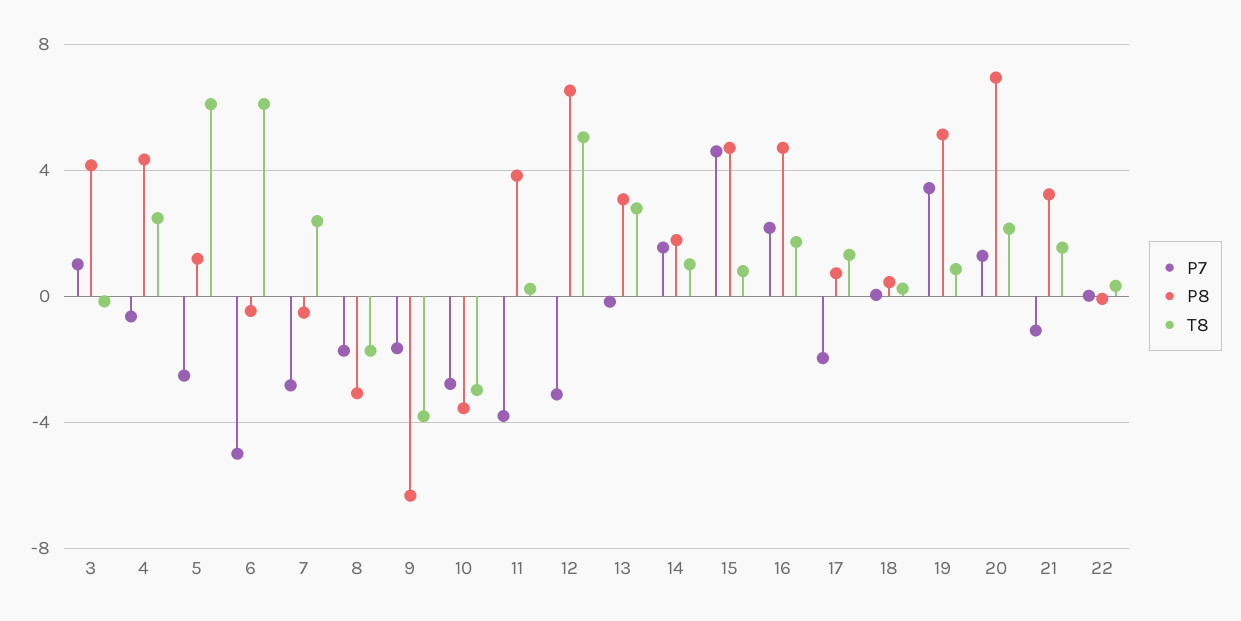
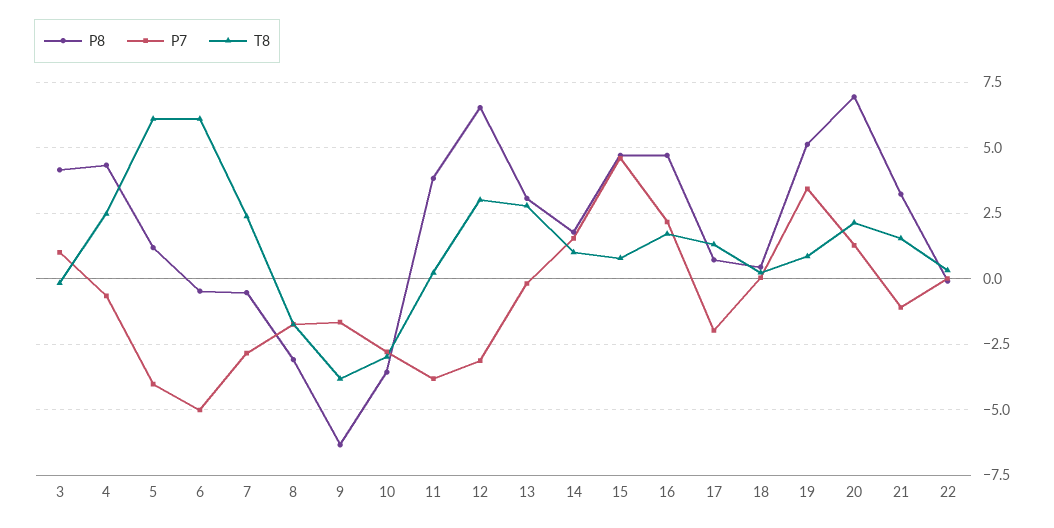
  {
    "P7": {
      "3": 1,
      "4": -0.75,
-     "5": -2.5,
+     "5": -4,
      "6": -5,
      "7": -2.75,
      "8": -1.75,
      "9": -1.75,
      "10": -2.75,
      "11": -3.75,
      "12": -3,
      "13": -0.25,
      "14": 1.5,
      "15": 4.5,
      "16": 2.25,
      "17": -2,
      "18": 0,
      "19": 3.5,
      "20": 1.25,
      "21": -1,
      "22": 0
    },
    "P8": {
      "3": 4.25,
      "4": 4.25,
      "5": 1.25,
      "6": -0.5,
      "7": -0.5,
      "8": -3,
      "9": -6.25,
      "10": -3.5,
      "11": 3.75,
      "12": 6.5,
      "13": 3,
      "14": 1.75,
      "15": 4.75,
      "16": 4.75,
      "17": 0.75,
      "18": 0.5,
      "19": 5.25,
      "20": 7,
      "21": 3.25,
      "22": 0
    },
    "T8": {
      "3": -0.25,
      "4": 2.5,
      "5": 6,
      "6": 6,
      "7": 2.5,
      "8": -1.75,
      "9": -3.75,
      "10": -3,
      "11": 0.25,
-     "12": 5,
+     "12": 3,
      "13": 2.75,
      "14": 1,
      "15": 0.75,
      "16": 1.75,
      "17": 1.25,
      "18": 0.25,
      "19": 0.75,
      "20": 2.25,
      "21": 1.5,
      "22": 0.25
    }
  }

